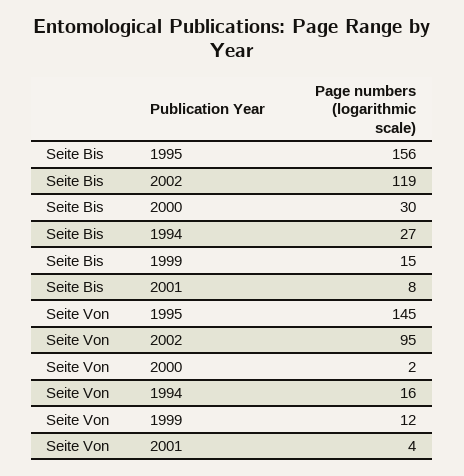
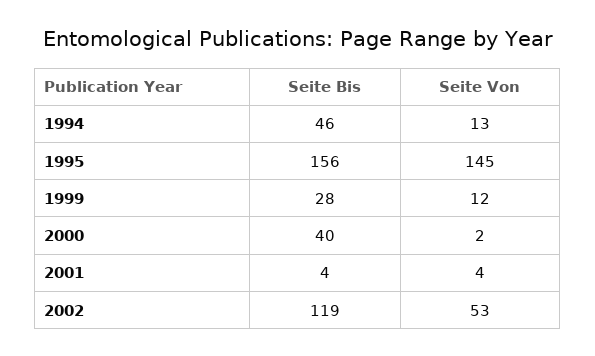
  {
    "Seite Bis": {
      "1995": 156,
      "2002": 119,
-     "2000": 30,
+     "2000": 40,
-     "1994": 27,
+     "1994": 46,
-     "1999": 15,
+     "1999": 28,
-     "2001": 8
+     "2001": 4
    },
    "Seite Von": {
      "1995": 145,
-     "2002": 95,
+     "2002": 53,
      "2000": 2,
-     "1994": 16,
+     "1994": 13,
      "1999": 12,
      "2001": 4
    }
  }

